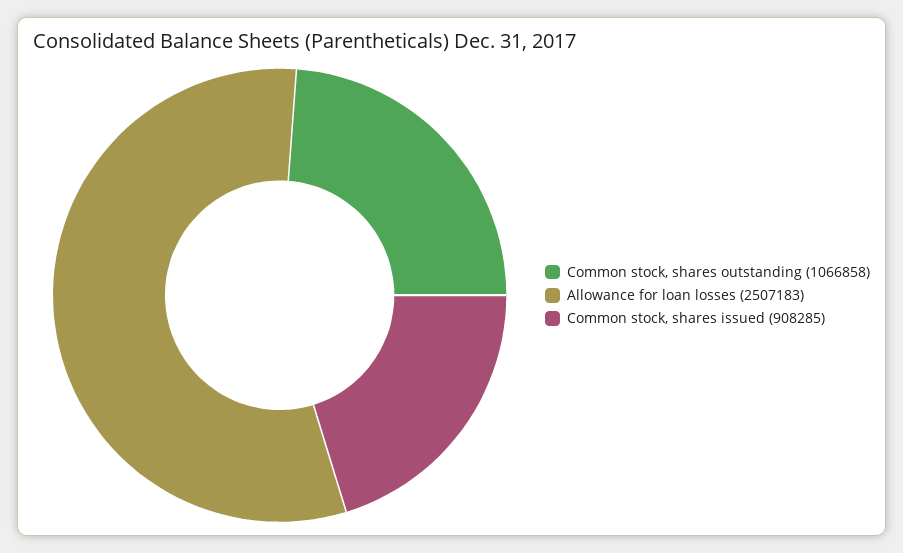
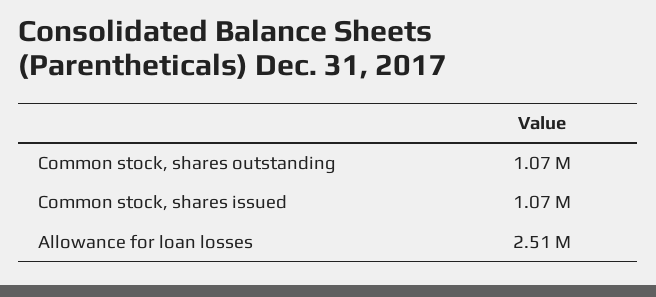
  {
    "Common stock, shares outstanding": 1066858,
    "Allowance for loan losses": 2507183,
-   "Common stock, shares issued": 908285
+   "Common stock, shares issued": 1070000
  }

